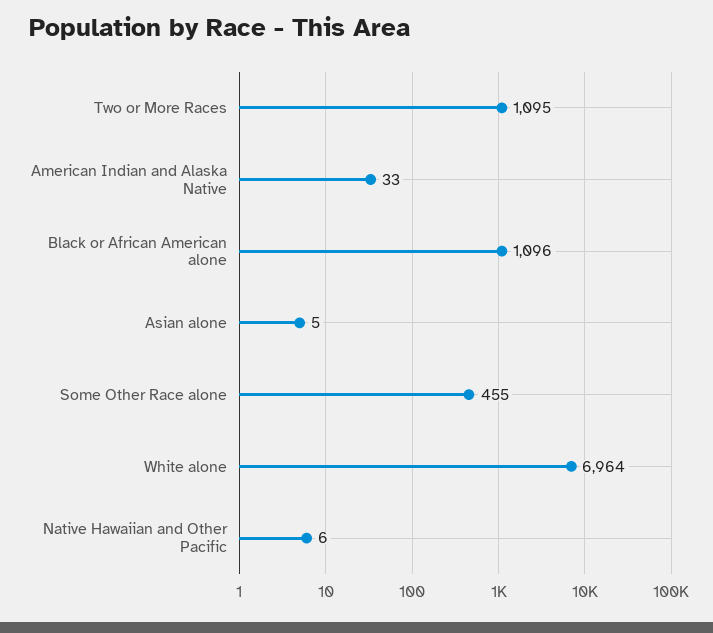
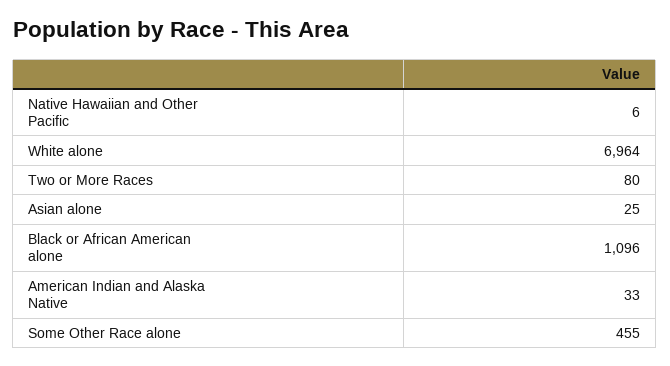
  {
-   "Two or More Races": 1095,
+   "Two or More Races": 80,
    "American Indian and Alaska Native": 33,
    "Black or African American alone": 1096,
-   "Asian alone": 5,
+   "Asian alone": 25,
    "Some Other Race alone": 455,
    "White alone": 6964,
    "Native Hawaiian and Other Pacific": 6
  }

